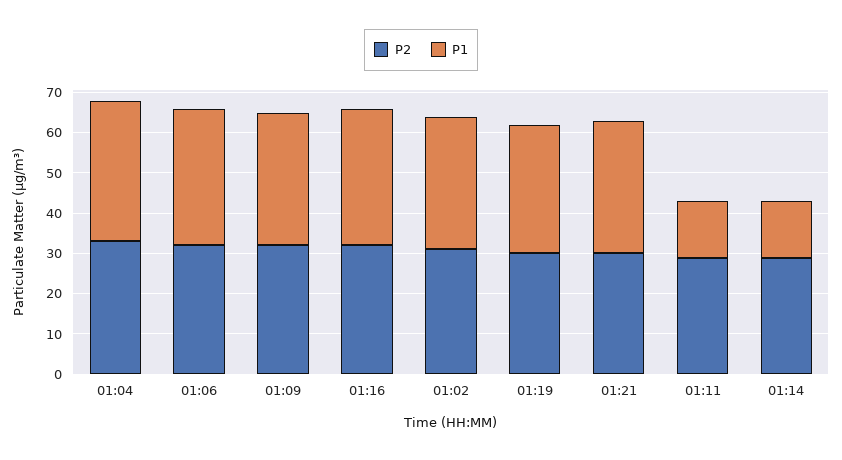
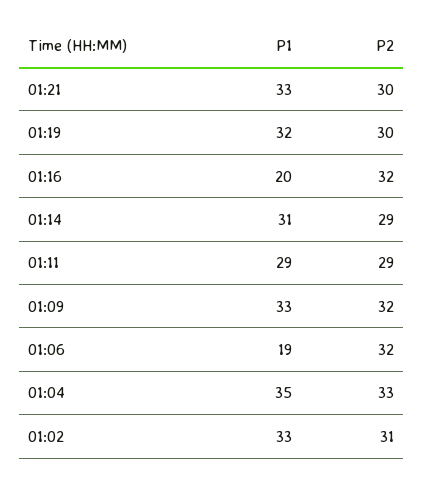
  {
    "P2": {
      "01:04": 33,
      "01:06": 32,
      "01:09": 32,
      "01:16": 32,
      "01:02": 31,
      "01:19": 30,
      "01:21": 30,
      "01:11": 29,
      "01:14": 29
    },
    "P1": {
      "01:04": 35,
-     "01:06": 35,
+     "01:06": 19,
      "01:09": 33,
-     "01:16": 35,
+     "01:16": 20,
      "01:02": 33,
      "01:19": 32,
      "01:21": 33,
-     "01:11": 15,
+     "01:11": 29,
-     "01:14": 15
+     "01:14": 31
    }
  }

